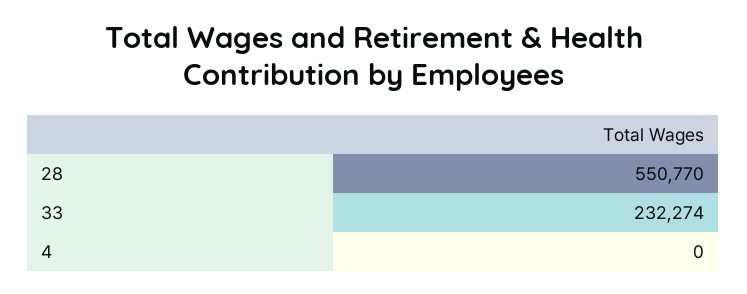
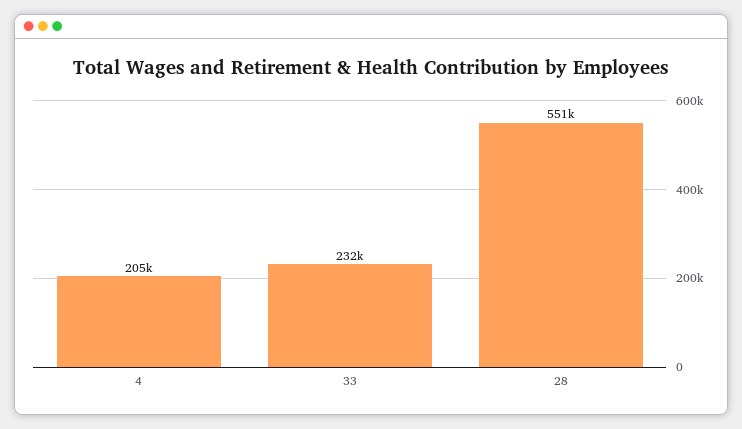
  {
    "28": 550770,
    "33": 232274,
-   "4": 0
+   "4": 205000
  }

